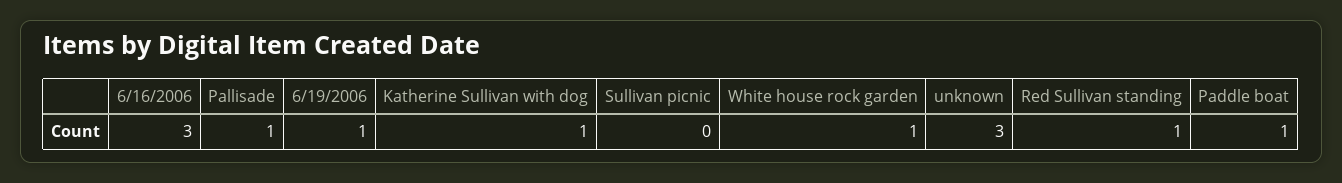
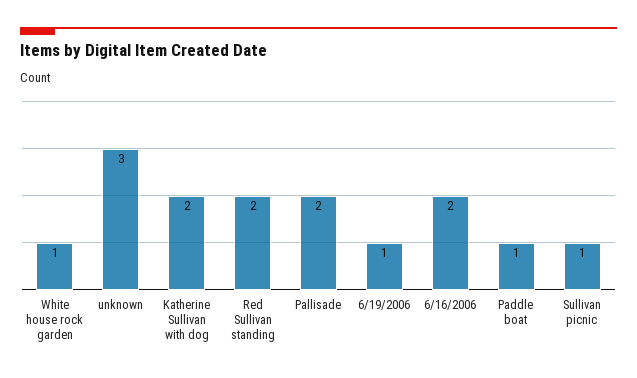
  {
-   "6/16/2006": 3,
+   "6/16/2006": 2,
-   "Pallisade": 1,
+   "Pallisade": 2,
    "6/19/2006": 1,
-   "Katherine Sullivan with dog": 1,
+   "Katherine Sullivan with dog": 2,
-   "Sullivan picnic": 0,
+   "Sullivan picnic": 1,
    "White house rock garden": 1,
    "unknown": 3,
-   "Red Sullivan standing": 1,
+   "Red Sullivan standing": 2,
    "Paddle boat": 1
  }

